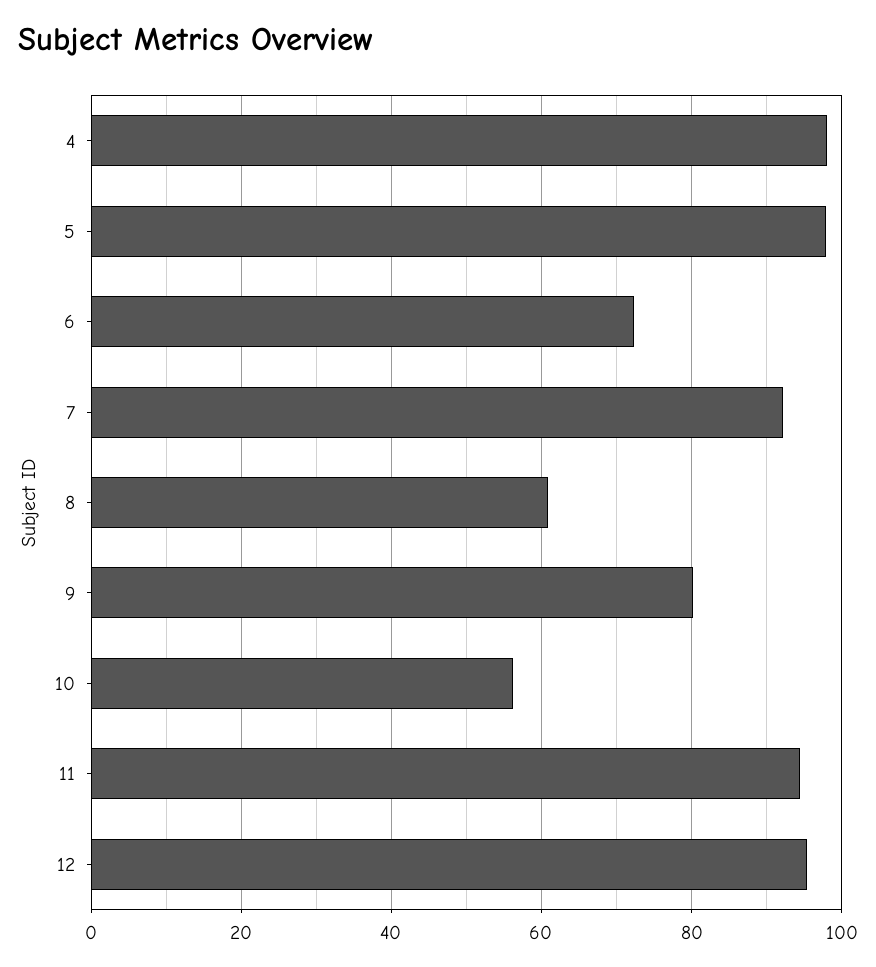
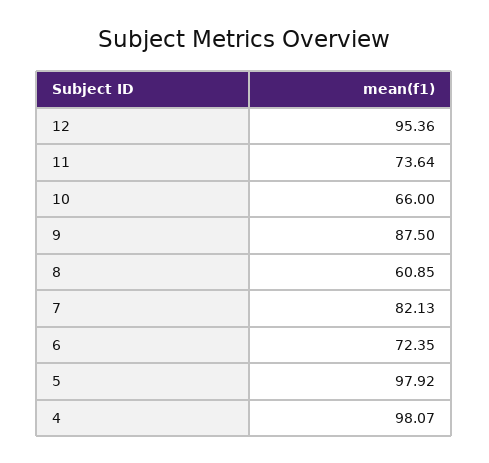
  {
    "4": 98.07,
    "5": 97.92,
    "6": 72.35,
-   "7": 92,
+   "7": 82.13,
    "8": 60.85,
-   "9": 80,
+   "9": 87.5,
-   "10": 56,
+   "10": 66,
-   "11": 94,
+   "11": 73.64,
    "12": 95.36
  }

